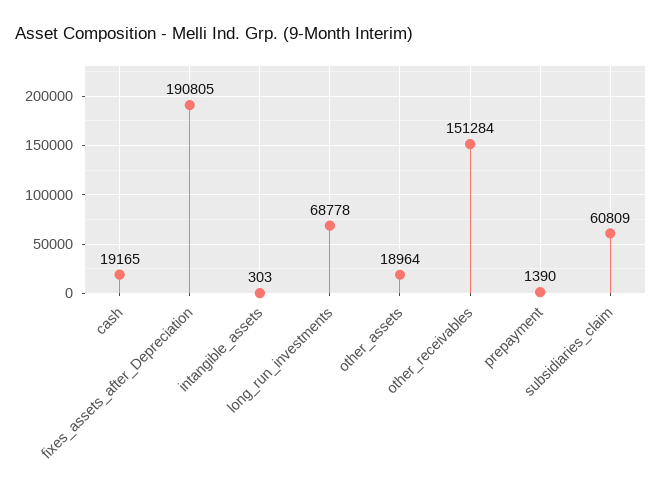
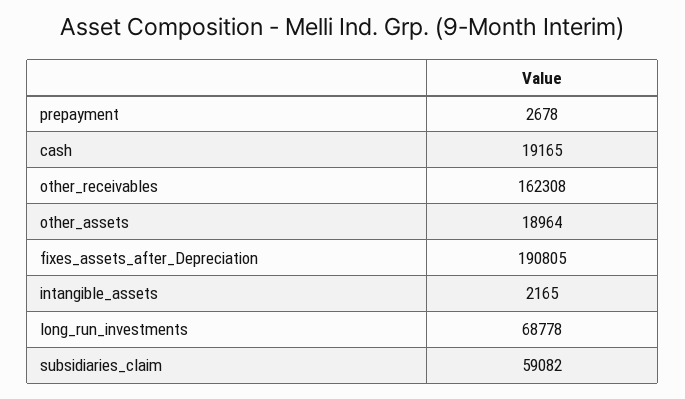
  {
    "cash": 19165,
    "fixes_assets_after_Depreciation": 190805,
-   "intangible_assets": 303,
+   "intangible_assets": 2165,
    "long_run_investments": 68778,
    "other_assets": 18964,
-   "other_receivables": 151284,
+   "other_receivables": 162308,
-   "prepayment": 1390,
+   "prepayment": 2678,
-   "subsidiaries_claim": 60809
+   "subsidiaries_claim": 59082
  }

